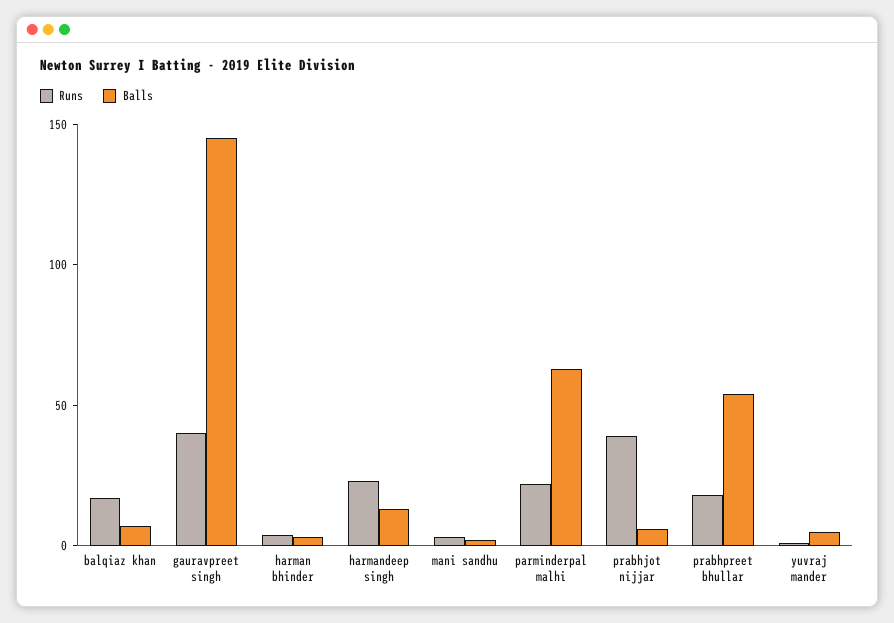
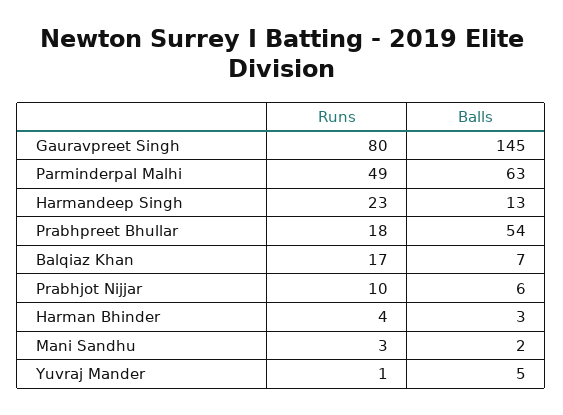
  {
    "Runs": {
      "balqiaz khan": 17,
-     "gauravpreet singh": 40,
+     "gauravpreet singh": 80,
      "harman bhinder": 4,
      "harmandeep singh": 23,
      "mani sandhu": 3,
-     "parminderpal malhi": 20,
+     "parminderpal malhi": 49,
-     "prabhjot nijjar": 40,
+     "prabhjot nijjar": 10,
      "prabhpreet bhullar": 18,
      "yuvraj mander": 1
    },
    "Balls": {
      "balqiaz khan": 7,
      "gauravpreet singh": 145,
      "harman bhinder": 3,
      "harmandeep singh": 13,
      "mani sandhu": 2,
      "parminderpal malhi": 63,
      "prabhjot nijjar": 6,
      "prabhpreet bhullar": 54,
      "yuvraj mander": 5
    }
  }

